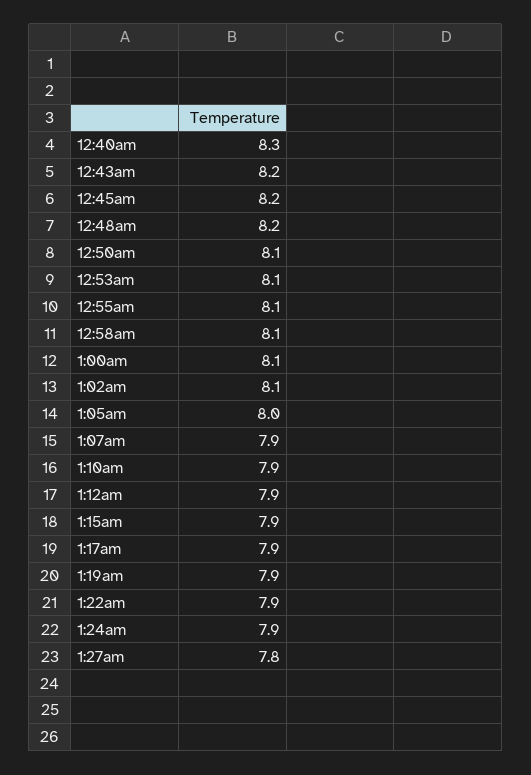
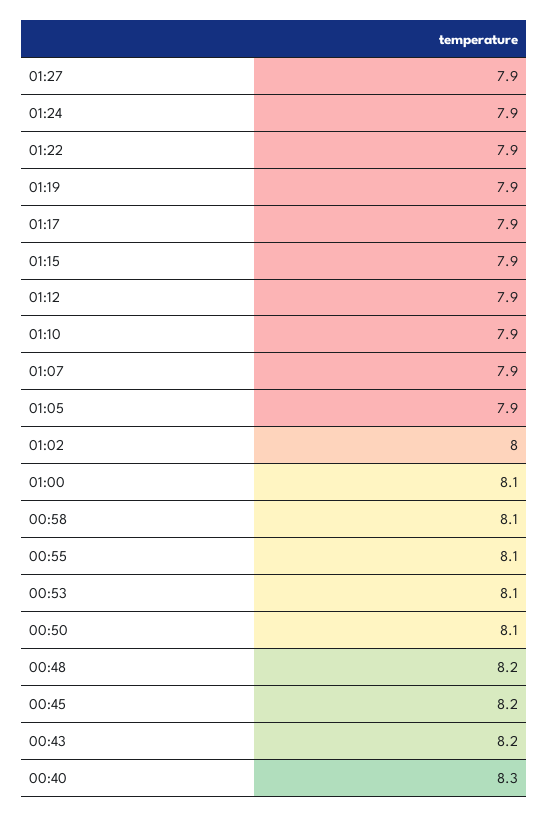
  {
    "12:40am": 8.3,
    "12:43am": 8.2,
    "12:45am": 8.2,
    "12:48am": 8.2,
    "12:50am": 8.1,
    "12:53am": 8.1,
    "12:55am": 8.1,
    "12:58am": 8.1,
    "1:00am": 8.1,
-   "1:02am": 8.1,
+   "1:02am": 8,
-   "1:05am": 8,
+   "1:05am": 7.9,
    "1:07am": 7.9,
    "1:10am": 7.9,
    "1:12am": 7.9,
    "1:15am": 7.9,
    "1:17am": 7.9,
    "1:19am": 7.9,
    "1:22am": 7.9,
    "1:24am": 7.9,
-   "1:27am": 7.8
+   "1:27am": 7.9
  }

